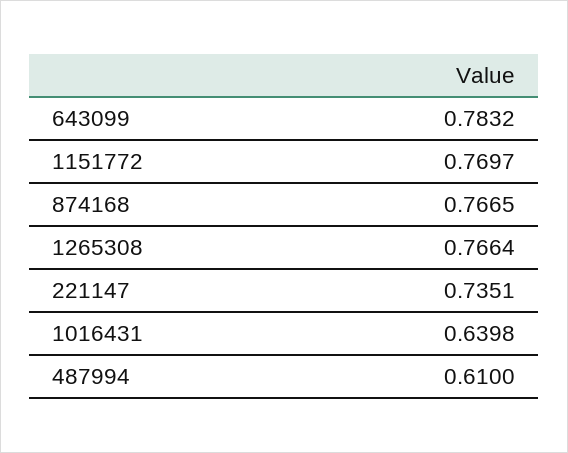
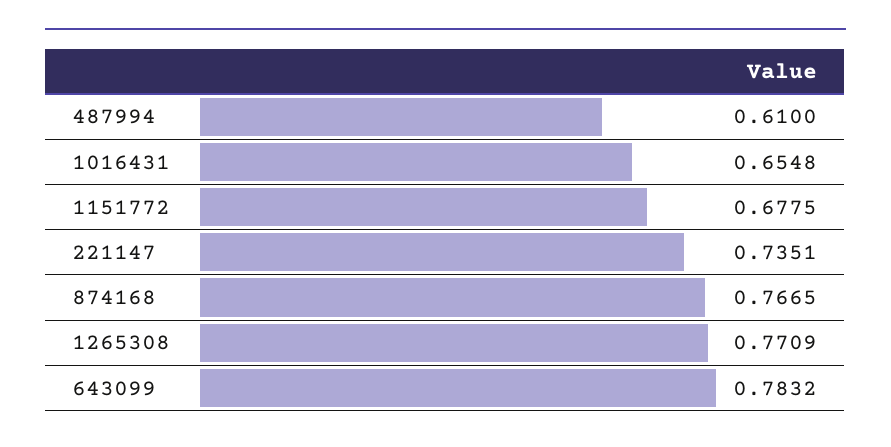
  {
    "643099": 0.7832,
-   "1151772": 0.7697,
+   "1151772": 0.6775,
    "874168": 0.7665,
-   "1265308": 0.7664,
+   "1265308": 0.7709,
    "221147": 0.7351,
-   "1016431": 0.6398,
+   "1016431": 0.6548,
    "487994": 0.61
  }

